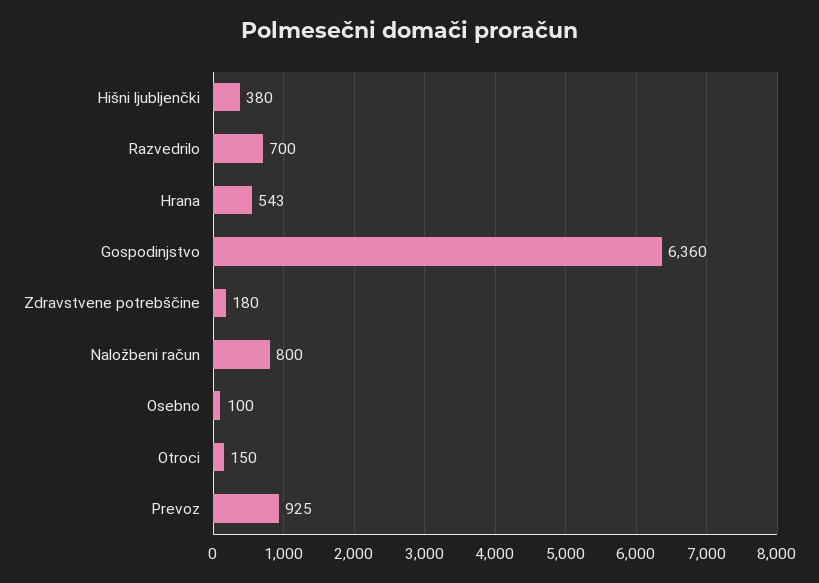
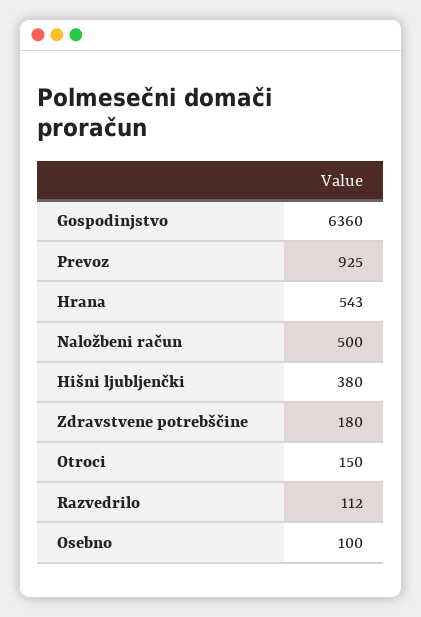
  {
    "Hišni ljubljenčki": 380,
-   "Razvedrilo": 700,
+   "Razvedrilo": 112,
    "Hrana": 543,
    "Gospodinjstvo": 6360,
    "Zdravstvene potrebščine": 180,
-   "Naložbeni račun": 800,
+   "Naložbeni račun": 500,
    "Osebno": 100,
    "Otroci": 150,
    "Prevoz": 925
  }

